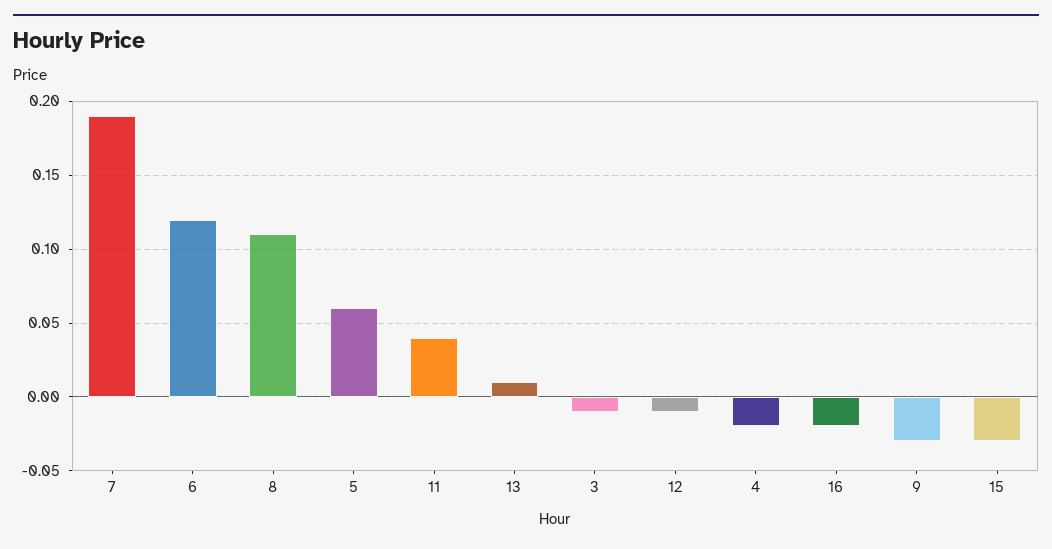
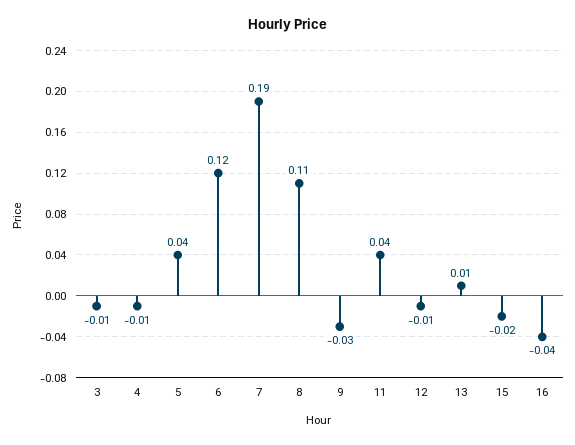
  {
    "7": 0.19,
    "6": 0.12,
    "8": 0.11,
-   "5": 0.06,
+   "5": 0.04,
    "11": 0.04,
    "13": 0.01,
    "3": -0.01,
    "12": -0.01,
-   "4": -0.02,
+   "4": -0.01,
-   "16": -0.02,
+   "16": -0.04,
    "9": -0.03,
-   "15": -0.03
+   "15": -0.02
  }

